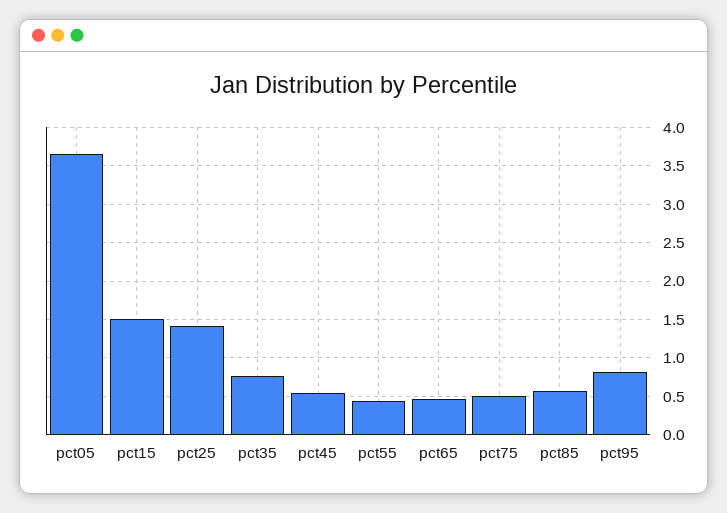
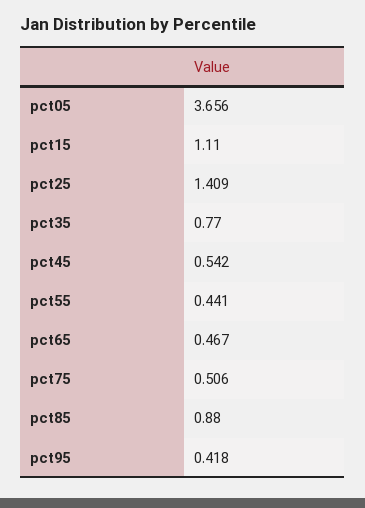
  {
    "pct05": 3.656,
-   "pct15": 1.5,
+   "pct15": 1.11,
    "pct25": 1.409,
    "pct35": 0.77,
    "pct45": 0.542,
    "pct55": 0.441,
    "pct65": 0.467,
    "pct75": 0.506,
-   "pct85": 0.6,
+   "pct85": 0.88,
-   "pct95": 0.8
+   "pct95": 0.418
  }

